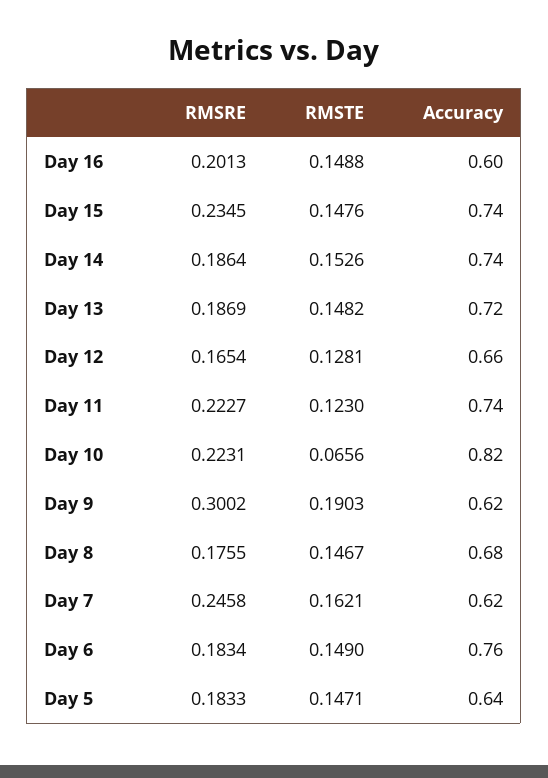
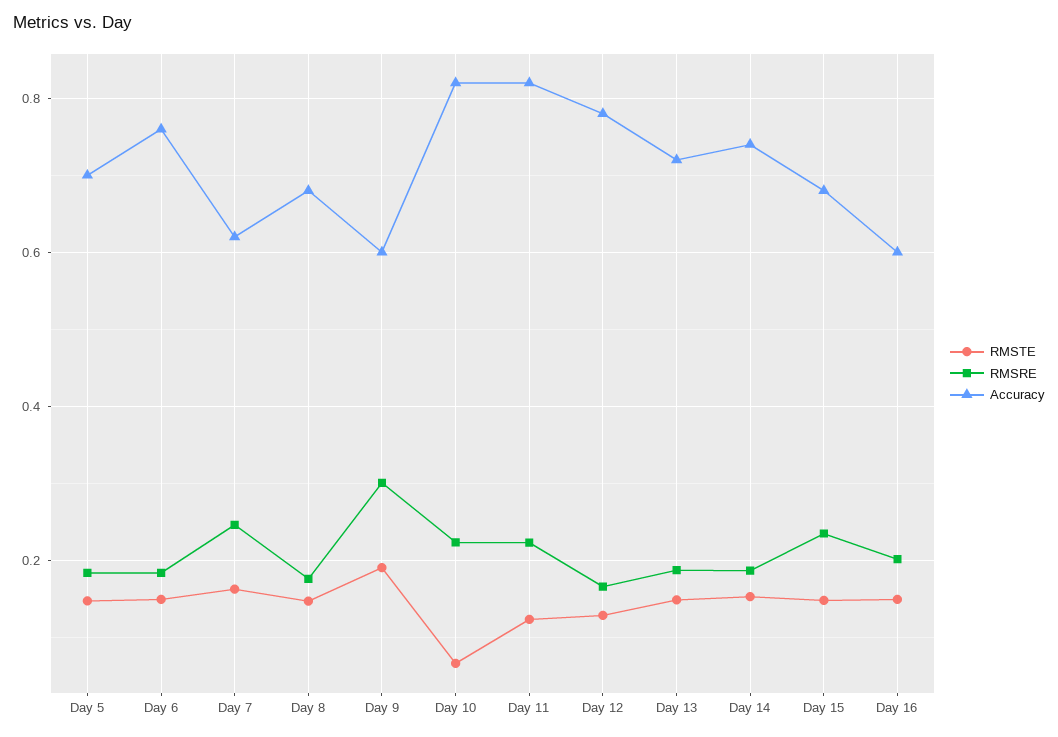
  {
    "RMSRE": {
      "Day 16": 0.2013,
      "Day 15": 0.2345,
      "Day 14": 0.1864,
      "Day 13": 0.1869,
      "Day 12": 0.1654,
      "Day 11": 0.2227,
      "Day 10": 0.2231,
      "Day 9": 0.3002,
      "Day 8": 0.1755,
      "Day 7": 0.2458,
      "Day 6": 0.1834,
      "Day 5": 0.1833
    },
    "RMSTE": {
      "Day 16": 0.1488,
      "Day 15": 0.1476,
      "Day 14": 0.1526,
      "Day 13": 0.1482,
      "Day 12": 0.1281,
      "Day 11": 0.123,
      "Day 10": 0.0656,
      "Day 9": 0.1903,
      "Day 8": 0.1467,
      "Day 7": 0.1621,
      "Day 6": 0.149,
      "Day 5": 0.1471
    },
    "Accuracy": {
      "Day 16": 0.6,
-     "Day 15": 0.74,
+     "Day 15": 0.68,
      "Day 14": 0.74,
      "Day 13": 0.72,
-     "Day 12": 0.66,
+     "Day 12": 0.78,
-     "Day 11": 0.74,
+     "Day 11": 0.82,
      "Day 10": 0.82,
-     "Day 9": 0.62,
+     "Day 9": 0.6,
      "Day 8": 0.68,
      "Day 7": 0.62,
      "Day 6": 0.76,
-     "Day 5": 0.64
+     "Day 5": 0.7
    }
  }

